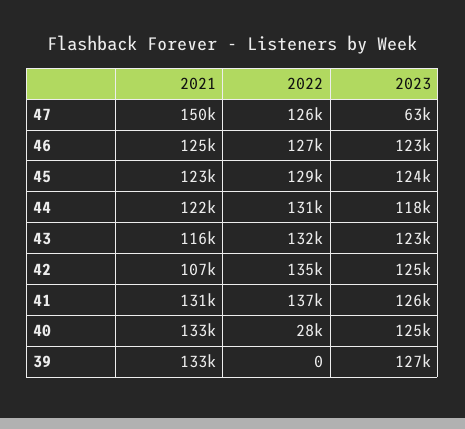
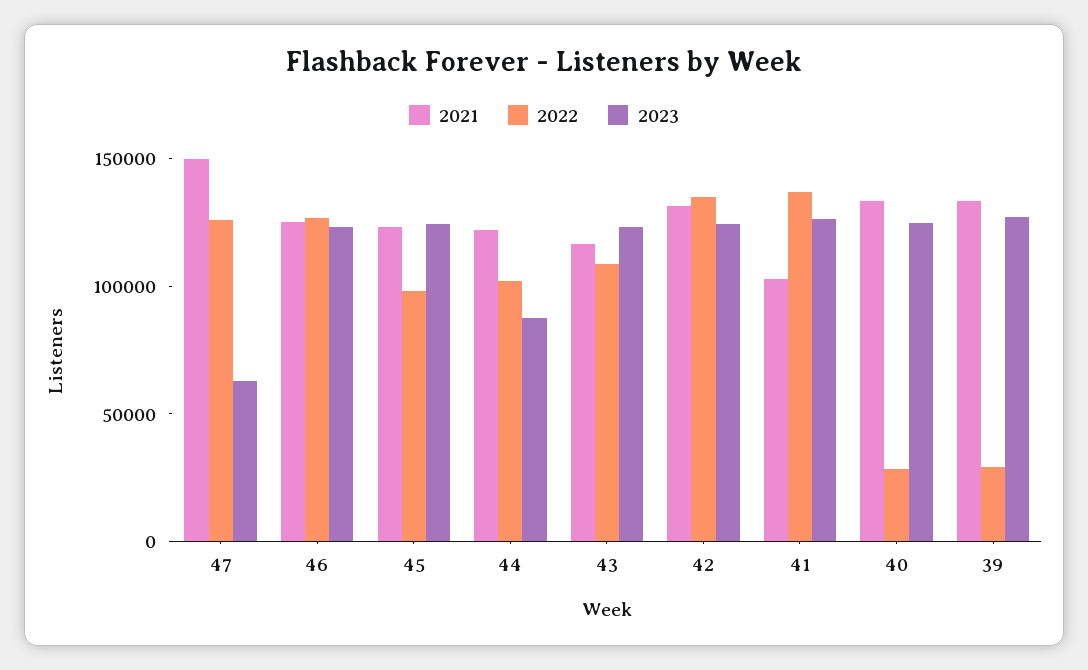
  {
    "2021": {
      "47": 150000,
      "46": 125000,
      "45": 123000,
      "44": 122000,
      "43": 116000,
-     "42": 107000,
+     "42": 130000,
-     "41": 131000,
+     "41": 100000,
      "40": 133000,
      "39": 133000
    },
    "2022": {
      "47": 126000,
      "46": 127000,
-     "45": 129000,
+     "45": 100000,
-     "44": 131000,
+     "44": 100000,
-     "43": 132000,
+     "43": 110000,
      "42": 135000,
      "41": 137000,
      "40": 28000,
-     "39": 0
+     "39": 30000
    },
    "2023": {
      "47": 63000,
      "46": 123000,
      "45": 124000,
-     "44": 118000,
+     "44": 90000,
      "43": 123000,
      "42": 125000,
      "41": 126000,
      "40": 125000,
      "39": 127000
    }
  }

